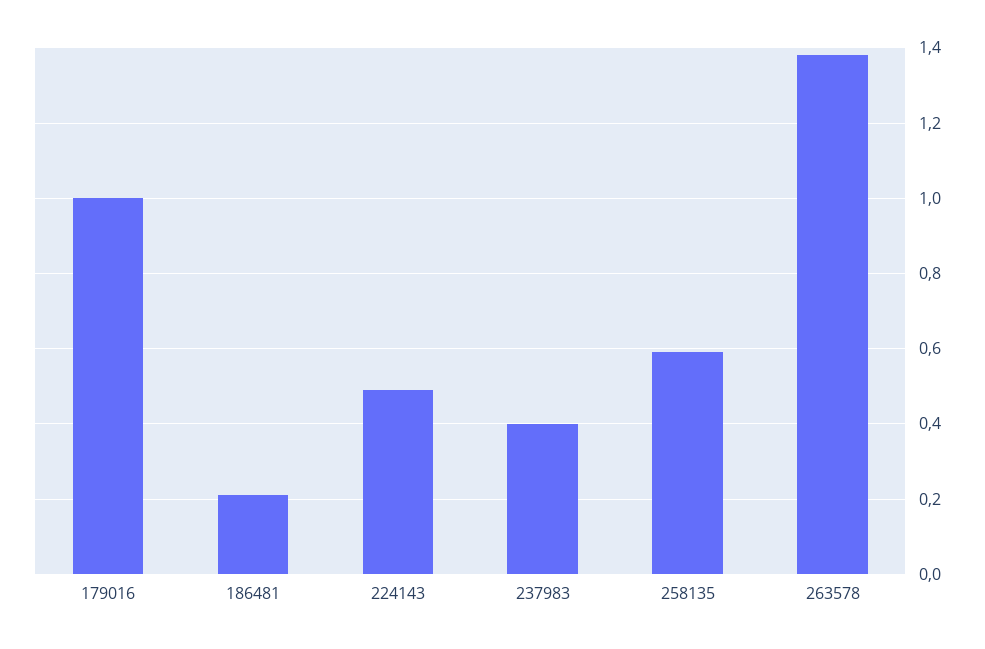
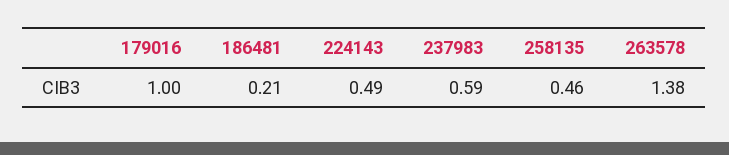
  {
    "179016": 1,
    "186481": 0.21,
    "224143": 0.49,
-   "237983": 0.4,
+   "237983": 0.59,
-   "258135": 0.6,
+   "258135": 0.46,
    "263578": 1.38
  }

